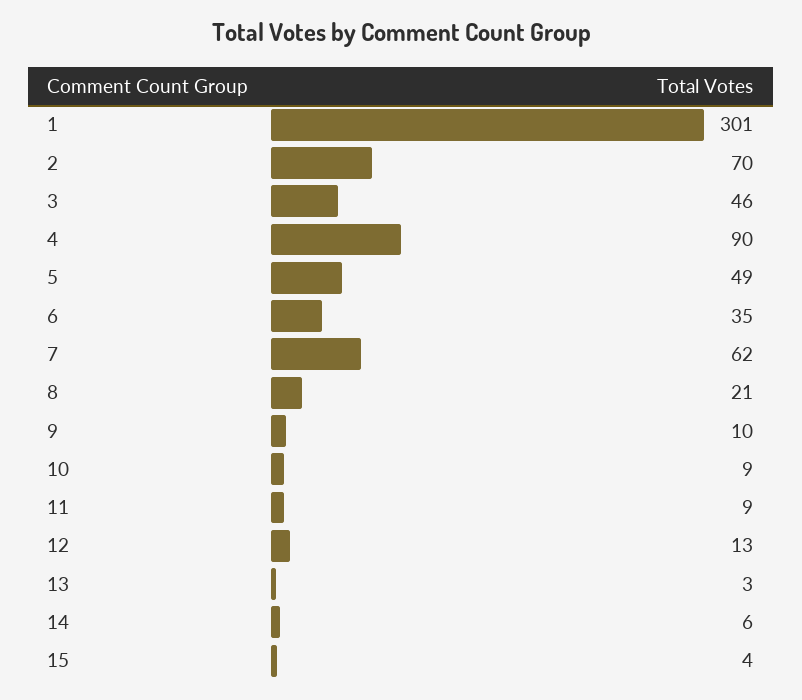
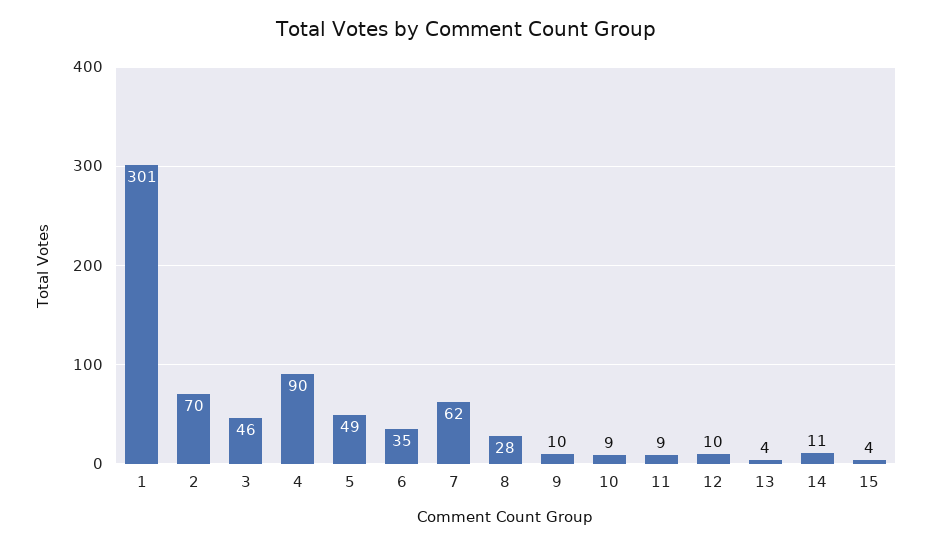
  {
    "1": 301,
    "2": 70,
    "3": 46,
    "4": 90,
    "5": 49,
    "6": 35,
    "7": 62,
-   "8": 21,
+   "8": 28,
    "9": 10,
    "10": 9,
    "11": 9,
-   "12": 13,
+   "12": 10,
-   "13": 3,
+   "13": 4,
-   "14": 6,
+   "14": 11,
    "15": 4
  }

